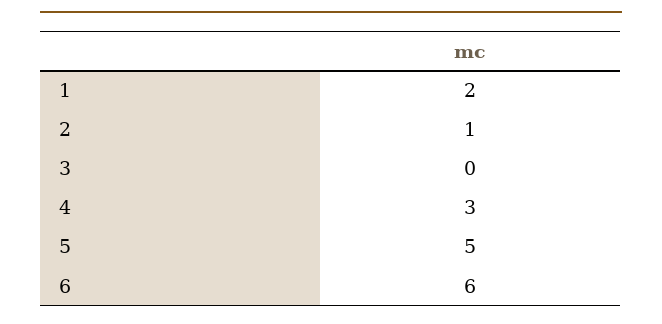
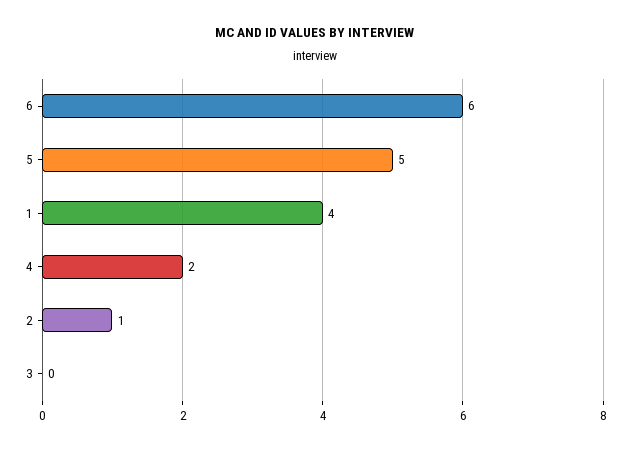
  {
-   "1": 2,
+   "1": 4,
    "2": 1,
    "3": 0,
-   "4": 3,
+   "4": 2,
    "5": 5,
    "6": 6
  }

